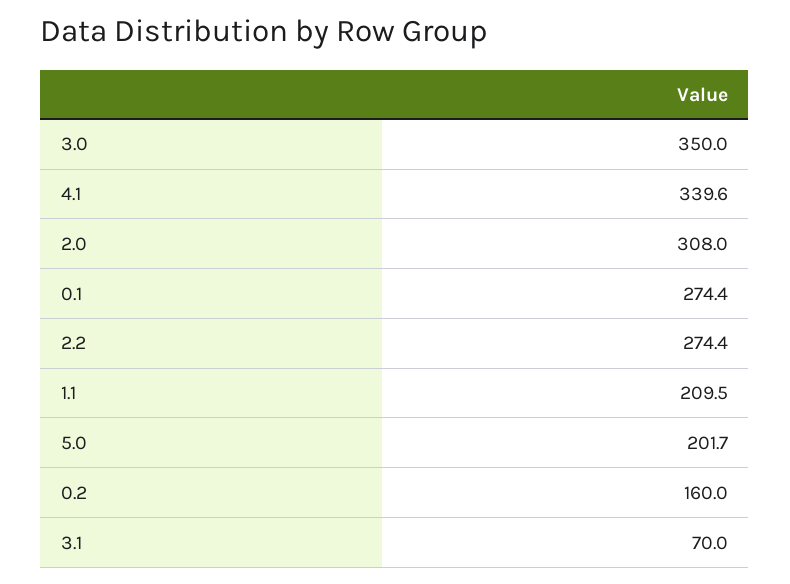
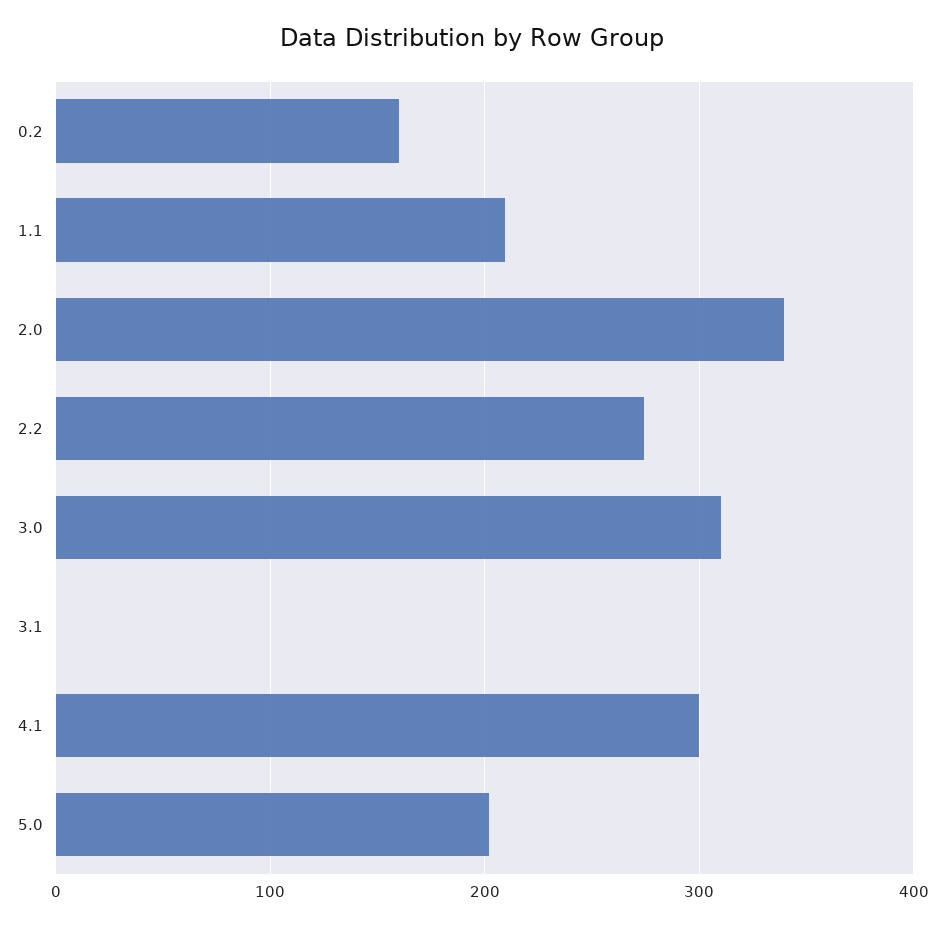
  {
-   "3.0": 350,
+   "3.0": 310,
-   "4.1": 339.6,
+   "4.1": 300,
-   "2.0": 308,
+   "2.0": 340,
-   "0.1": 274.4,
    "2.2": 274.4,
    "1.1": 209.5,
    "5.0": 201.7,
    "0.2": 160,
-   "3.1": 70
+   "3.1": 0
  }

